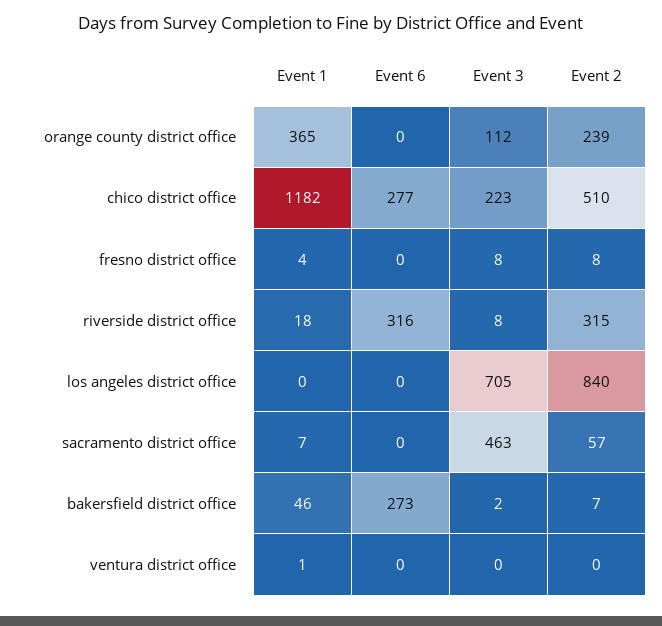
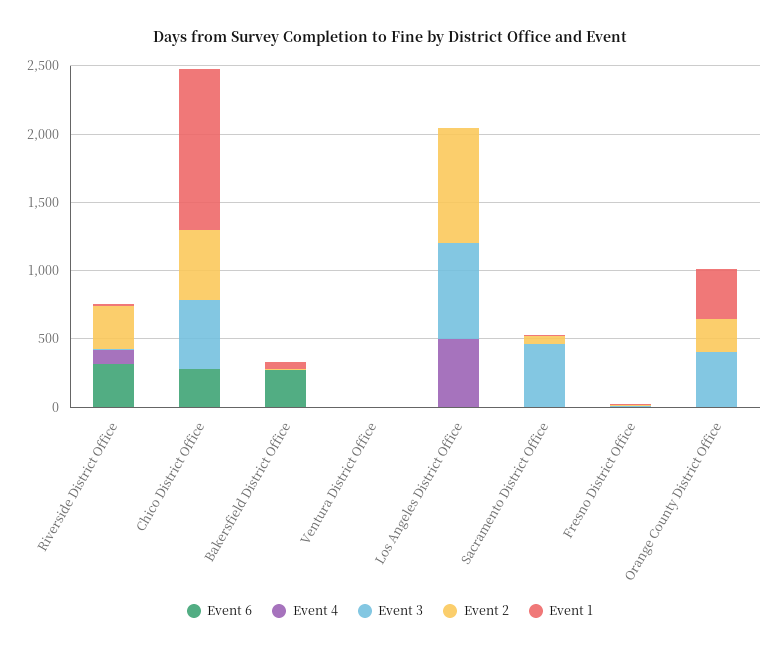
  {
    "Event 1": {
      "orange county district office": 365,
      "chico district office": 1182,
      "fresno district office": 4,
      "riverside district office": 18,
      "los angeles district office": 0,
      "sacramento district office": 7,
      "bakersfield district office": 46,
      "ventura district office": 1
    },
    "Event 6": {
      "orange county district office": 0,
      "chico district office": 277,
      "fresno district office": 0,
      "riverside district office": 316,
      "los angeles district office": 0,
      "sacramento district office": 0,
      "bakersfield district office": 273,
      "ventura district office": 0
    },
    "Event 3": {
-     "orange county district office": 112,
+     "orange county district office": 400,
-     "chico district office": 223,
+     "chico district office": 500,
      "fresno district office": 8,
      "riverside district office": 8,
      "los angeles district office": 705,
      "sacramento district office": 463,
      "bakersfield district office": 2,
      "ventura district office": 0
    },
    "Event 2": {
      "orange county district office": 239,
      "chico district office": 510,
      "fresno district office": 8,
      "riverside district office": 315,
      "los angeles district office": 840,
      "sacramento district office": 57,
      "bakersfield district office": 7,
      "ventura district office": 0
-   }
+   },
+   "Event 4": {
+     "riverside district office": 100,
+     "chico district office": 0,
+     "bakersfield district office": 0,
+     "ventura district office": 0,
+     "los angeles district office": 500,
+     "sacramento district office": 0,
+     "fresno district office": 0,
+     "orange county district office": 0
+   }
  }

